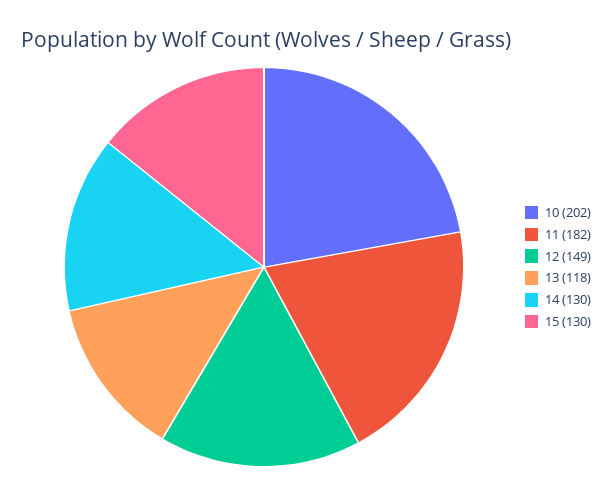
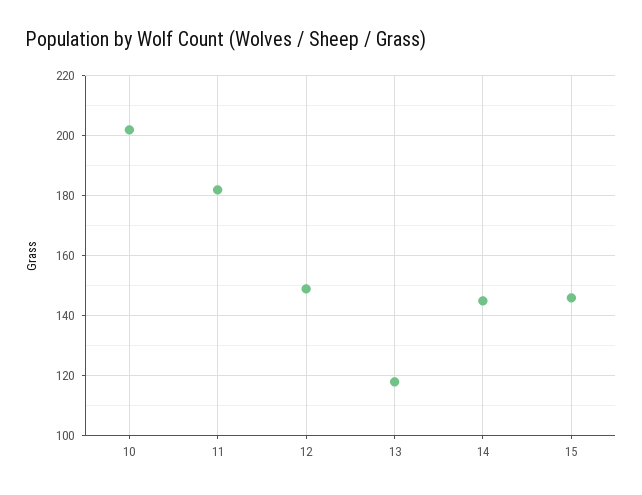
  {
    "10": 202,
    "11": 182,
    "12": 149,
    "13": 118,
-   "14": 130,
+   "14": 145,
-   "15": 130
+   "15": 145
  }

